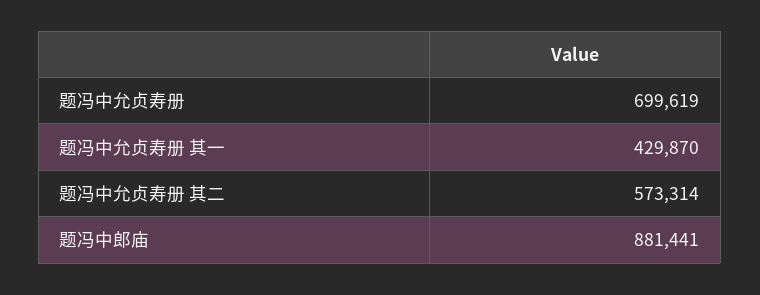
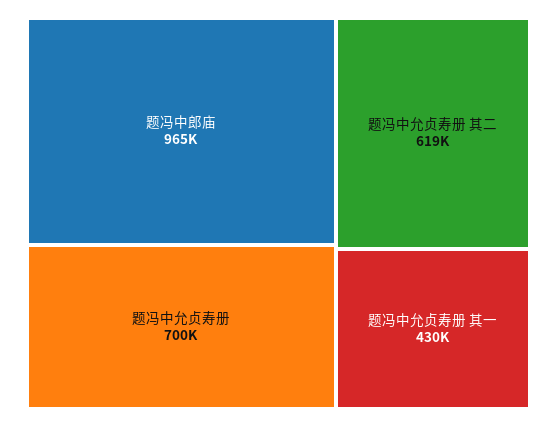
  {
    "题冯中允贞寿册": 699619,
    "题冯中允贞寿册 其一": 429870,
-   "题冯中允贞寿册 其二": 573314,
+   "题冯中允贞寿册 其二": 619000,
-   "题冯中郎庙": 881441
+   "题冯中郎庙": 965000
  }

